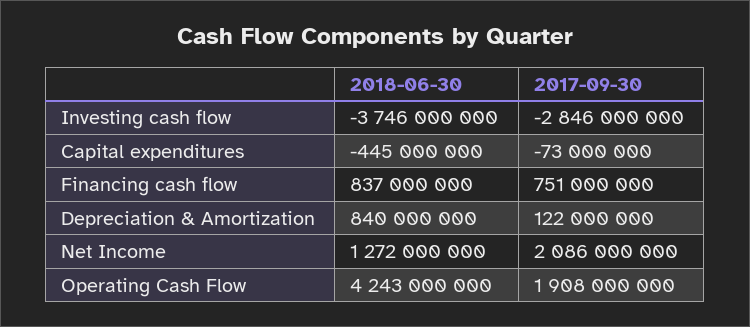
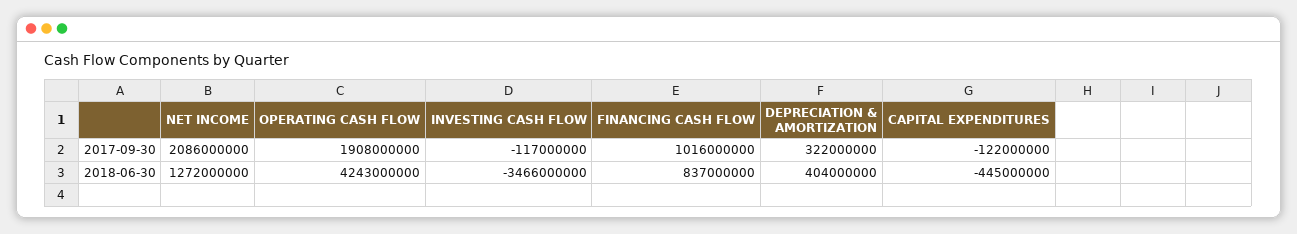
  {
    "2018-06-30": {
-     "Investing cash flow": -3746000000,
+     "Investing cash flow": -3466000000,
      "Capital expenditures": -445000000,
      "Financing cash flow": 837000000,
-     "Depreciation & Amortization": 840000000,
+     "Depreciation & Amortization": 404000000,
      "Net Income": 1272000000,
      "Operating Cash Flow": 4243000000
    },
    "2017-09-30": {
-     "Investing cash flow": -2846000000,
+     "Investing cash flow": -117000000,
-     "Capital expenditures": -73000000,
+     "Capital expenditures": -122000000,
-     "Financing cash flow": 751000000,
+     "Financing cash flow": 1016000000,
-     "Depreciation & Amortization": 122000000,
+     "Depreciation & Amortization": 322000000,
      "Net Income": 2086000000,
      "Operating Cash Flow": 1908000000
    }
  }

